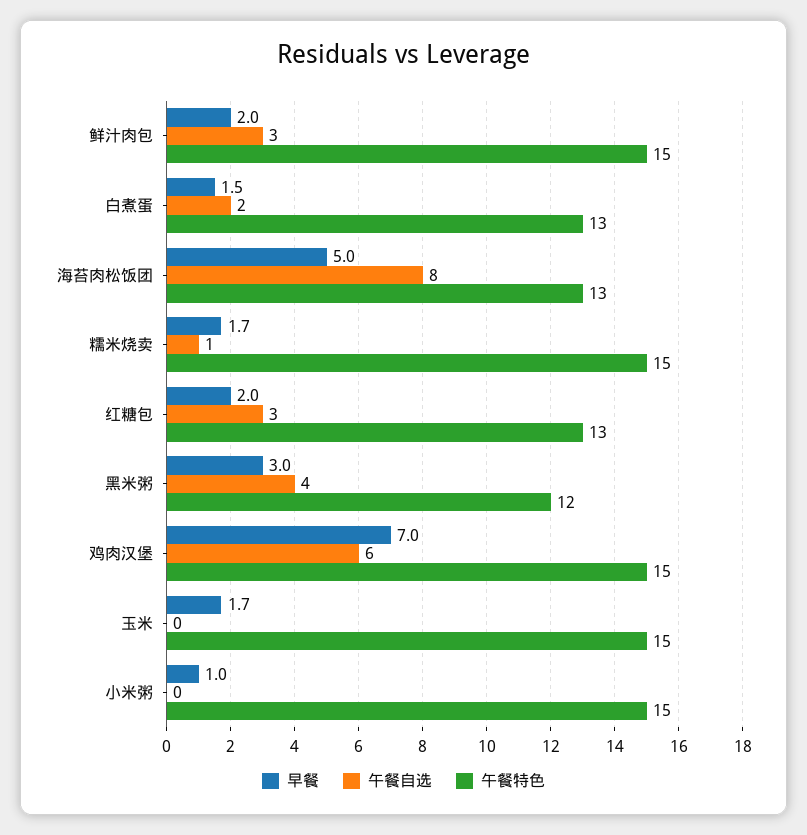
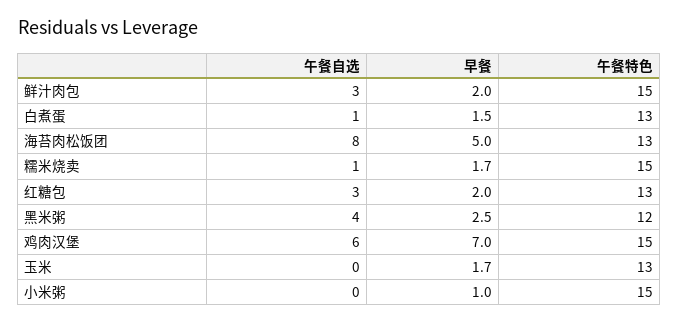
  {
    "早餐": {
      "鲜汁肉包": 2,
      "白煮蛋": 1.5,
      "海苔肉松饭团": 5,
      "糯米烧卖": 1.7,
      "红糖包": 2,
-     "黑米粥": 3,
+     "黑米粥": 2.5,
      "鸡肉汉堡": 7,
      "玉米": 1.7,
      "小米粥": 1
    },
    "午餐自选": {
      "鲜汁肉包": 3,
-     "白煮蛋": 2,
+     "白煮蛋": 1,
      "海苔肉松饭团": 8,
      "糯米烧卖": 1,
      "红糖包": 3,
      "黑米粥": 4,
      "鸡肉汉堡": 6,
      "玉米": 0,
      "小米粥": 0
    },
    "午餐特色": {
      "鲜汁肉包": 15,
      "白煮蛋": 13,
      "海苔肉松饭团": 13,
      "糯米烧卖": 15,
      "红糖包": 13,
      "黑米粥": 12,
      "鸡肉汉堡": 15,
-     "玉米": 15,
+     "玉米": 13,
      "小米粥": 15
    }
  }

